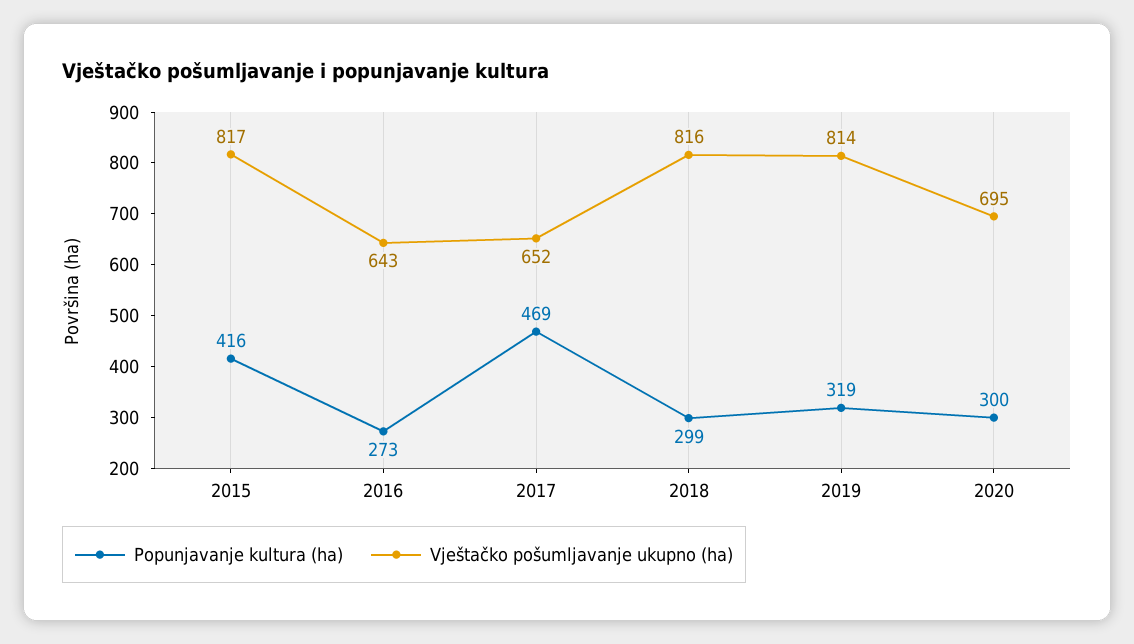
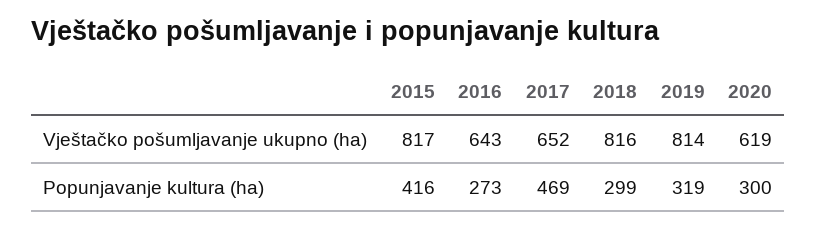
  {
    "Popunjavanje kultura (ha)": {
      "2015": 416,
      "2016": 273,
      "2017": 469,
      "2018": 299,
      "2019": 319,
      "2020": 300
    },
    "Vještačko pošumljavanje ukupno (ha)": {
      "2015": 817,
      "2016": 643,
      "2017": 652,
      "2018": 816,
      "2019": 814,
-     "2020": 695
+     "2020": 619
    }
  }

